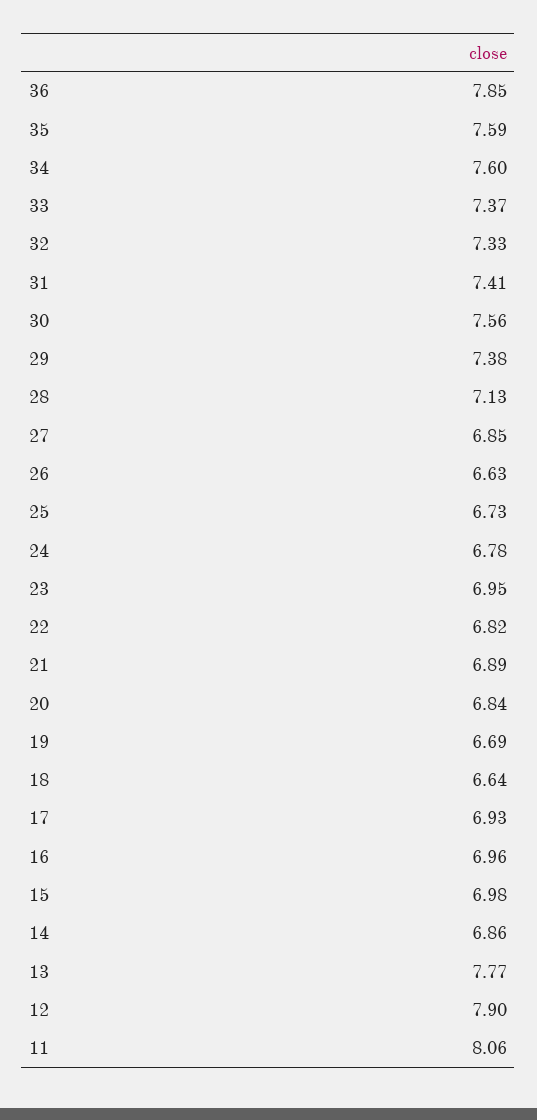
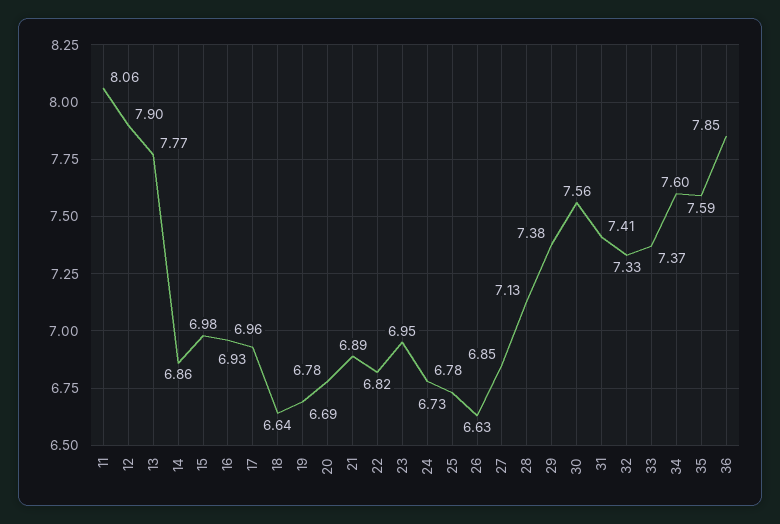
  {
    "36": 7.85,
    "35": 7.59,
    "34": 7.6,
    "33": 7.37,
    "32": 7.33,
    "31": 7.41,
    "30": 7.56,
    "29": 7.38,
    "28": 7.13,
    "27": 6.85,
    "26": 6.63,
    "25": 6.73,
    "24": 6.78,
    "23": 6.95,
    "22": 6.82,
    "21": 6.89,
-   "20": 6.84,
+   "20": 6.78,
    "19": 6.69,
    "18": 6.64,
    "17": 6.93,
    "16": 6.96,
    "15": 6.98,
    "14": 6.86,
    "13": 7.77,
    "12": 7.9,
    "11": 8.06
  }

